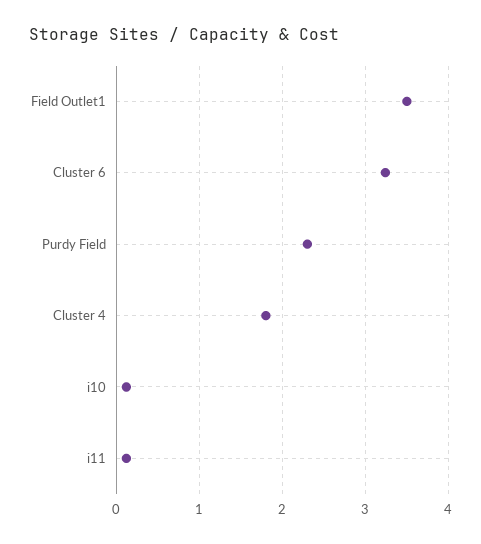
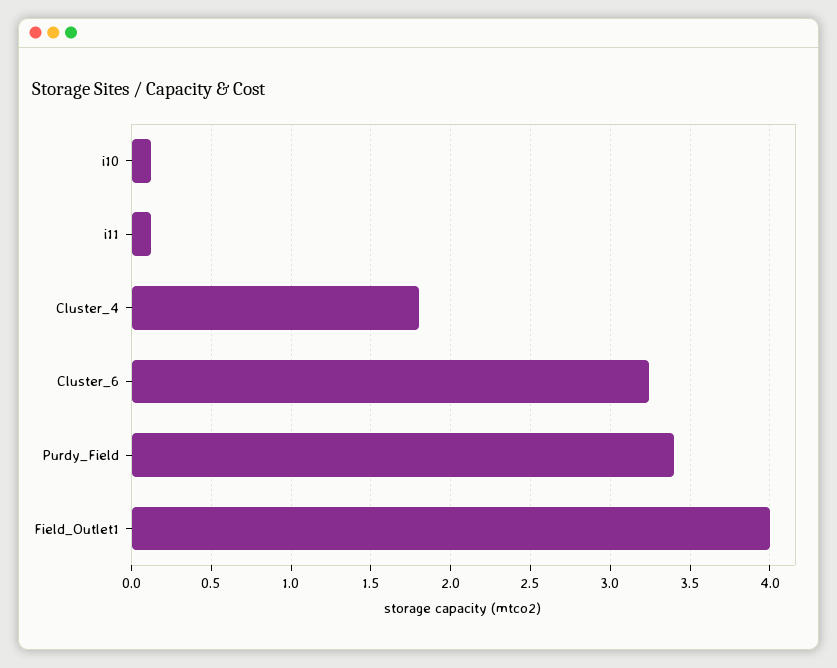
  {
-   "Field Outlet1": 3.5,
+   "Field Outlet1": 4,
    "Cluster 6": 3.25,
-   "Purdy Field": 2.3,
+   "Purdy Field": 3.4,
    "Cluster 4": 1.8,
    "i10": 0.1,
    "i11": 0.1
  }

